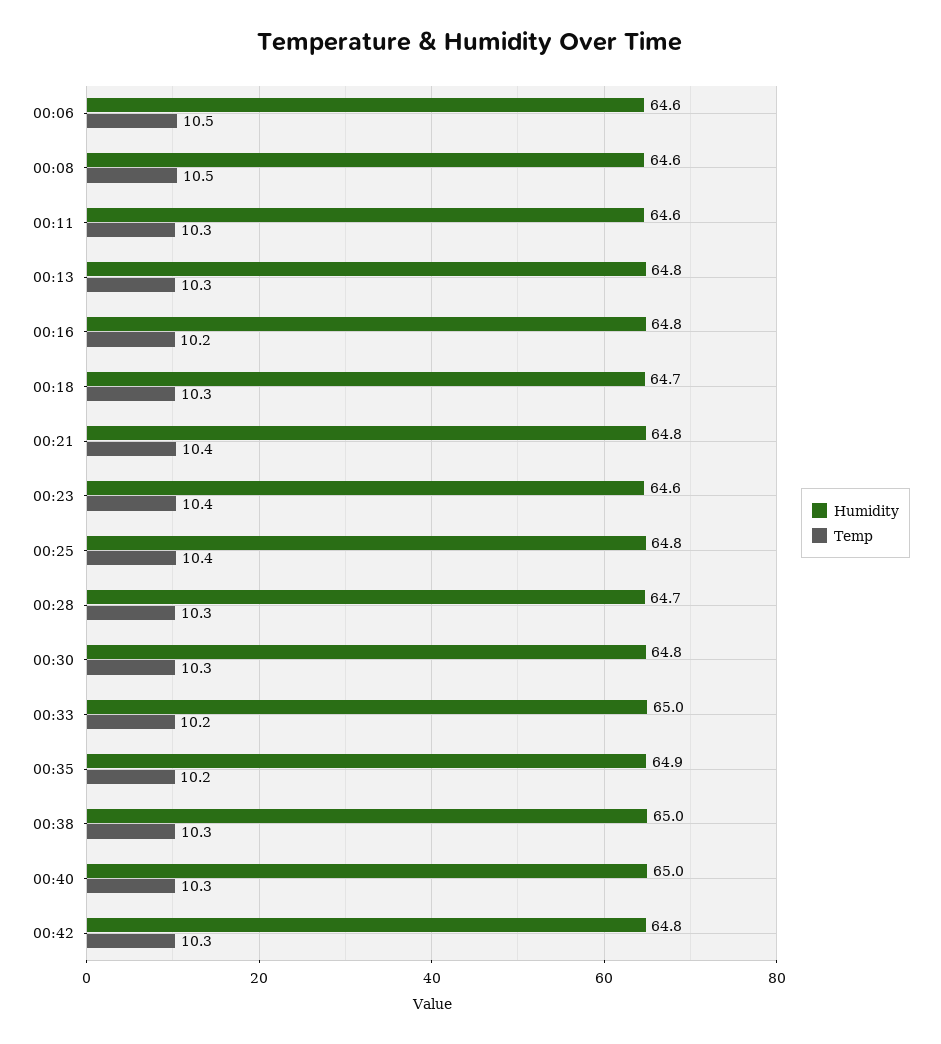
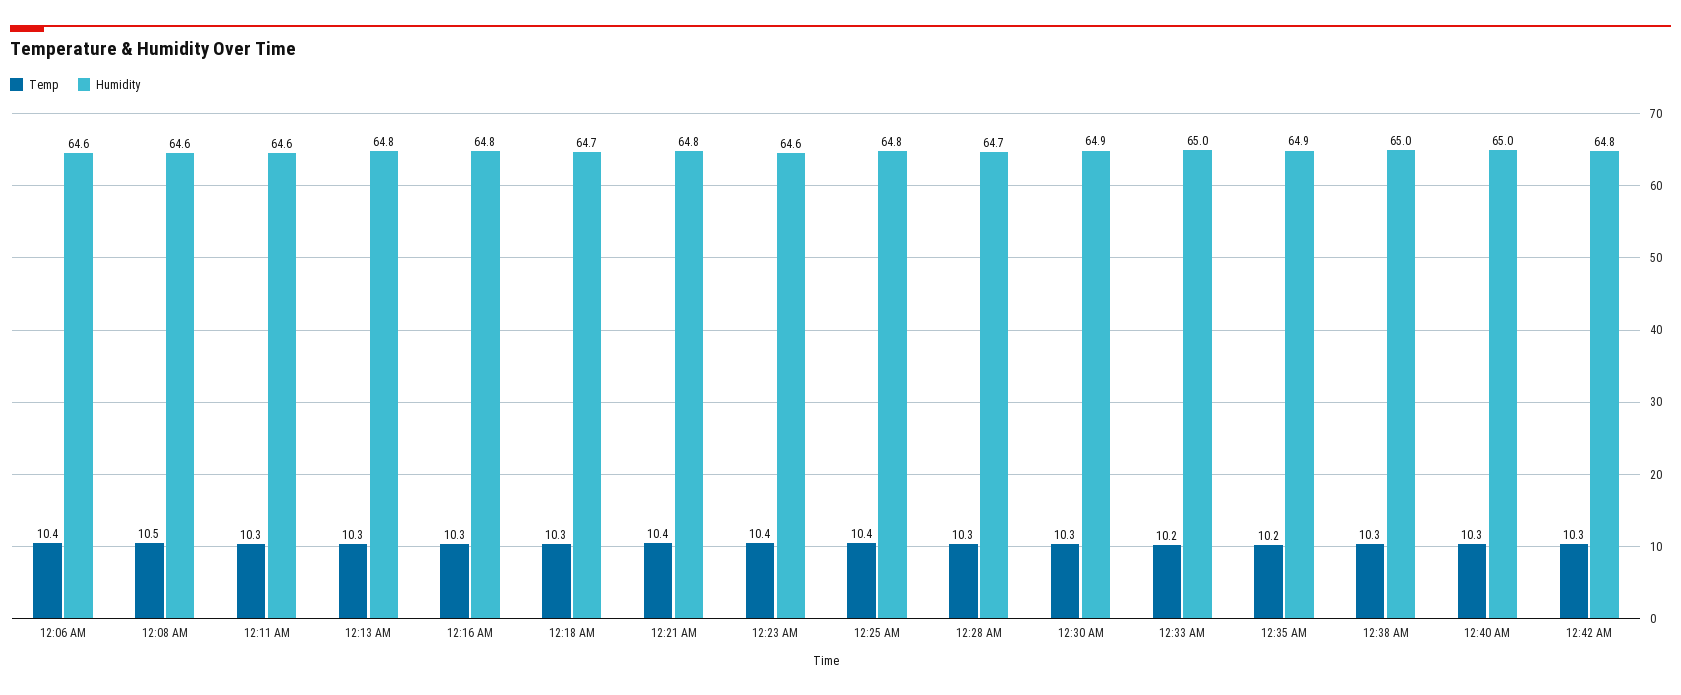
  {
    "Humidity": {
      "00:06": 64.6,
      "00:08": 64.6,
      "00:11": 64.6,
      "00:13": 64.8,
      "00:16": 64.8,
      "00:18": 64.7,
      "00:21": 64.8,
      "00:23": 64.6,
      "00:25": 64.8,
      "00:28": 64.7,
-     "00:30": 64.8,
+     "00:30": 64.9,
      "00:33": 65,
      "00:35": 64.9,
      "00:38": 65,
      "00:40": 65,
      "00:42": 64.8
    },
    "Temp": {
-     "00:06": 10.5,
+     "00:06": 10.4,
      "00:08": 10.5,
      "00:11": 10.3,
      "00:13": 10.3,
-     "00:16": 10.2,
+     "00:16": 10.3,
      "00:18": 10.3,
      "00:21": 10.4,
      "00:23": 10.4,
      "00:25": 10.4,
      "00:28": 10.3,
      "00:30": 10.3,
      "00:33": 10.2,
      "00:35": 10.2,
      "00:38": 10.3,
      "00:40": 10.3,
      "00:42": 10.3
    }
  }

